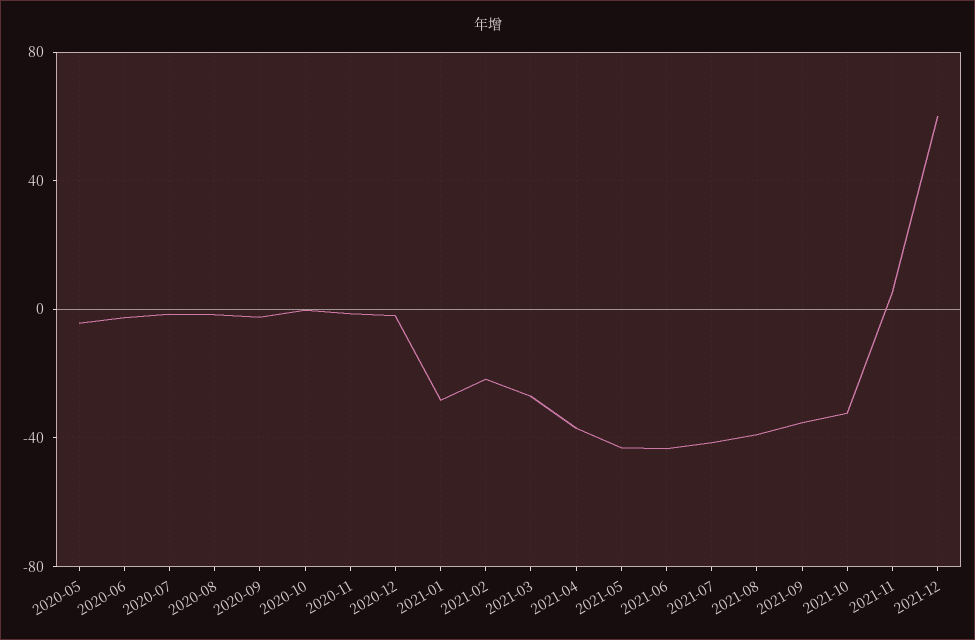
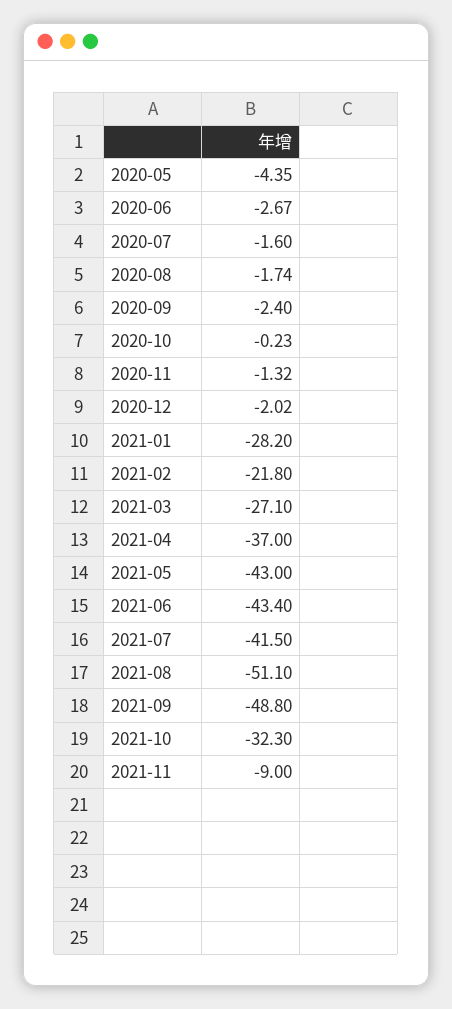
  {
    "2020-05": -4.35,
    "2020-06": -2.67,
    "2020-07": -1.6,
    "2020-08": -1.74,
    "2020-09": -2.4,
    "2020-10": -0.23,
    "2020-11": -1.32,
    "2020-12": -2.02,
    "2021-01": -28.2,
    "2021-02": -21.8,
    "2021-03": -27.1,
    "2021-04": -37,
    "2021-05": -43,
    "2021-06": -43.4,
    "2021-07": -41.5,
-   "2021-08": -40,
+   "2021-08": -51.1,
-   "2021-09": -35,
+   "2021-09": -48.8,
    "2021-10": -32.3,
-   "2021-11": 5,
+   "2021-11": -9
-   "2021-12": 60
  }

